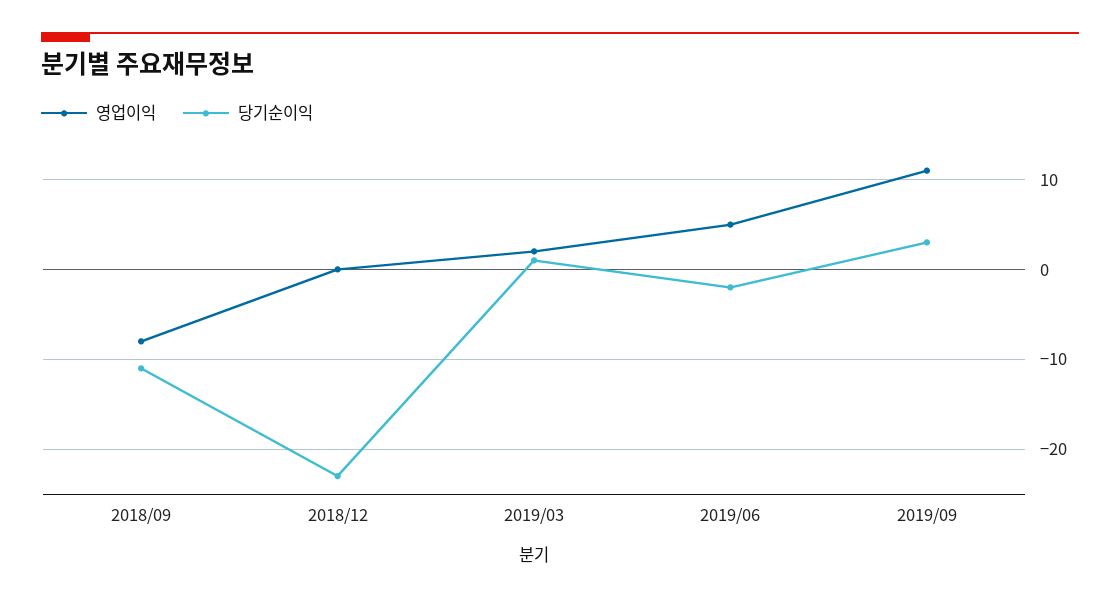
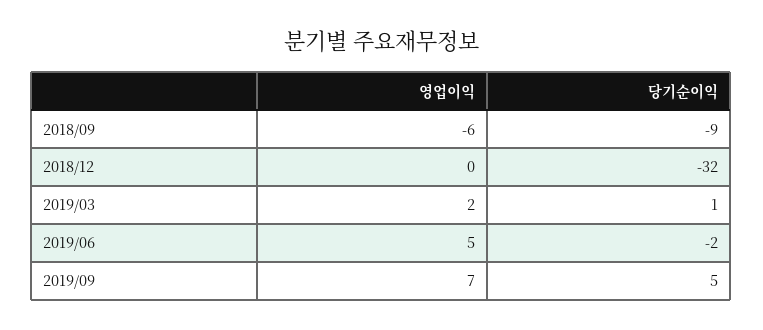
  {
    "영업이익": {
-     "2018/09": -8,
+     "2018/09": -6,
      "2018/12": 0,
      "2019/03": 2,
      "2019/06": 5,
-     "2019/09": 11
+     "2019/09": 7
    },
    "당기순이익": {
-     "2018/09": -11,
+     "2018/09": -9,
-     "2018/12": -23,
+     "2018/12": -32,
      "2019/03": 1,
      "2019/06": -2,
-     "2019/09": 3
+     "2019/09": 5
    }
  }

